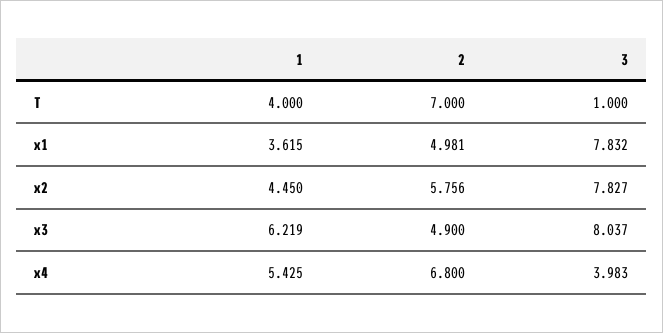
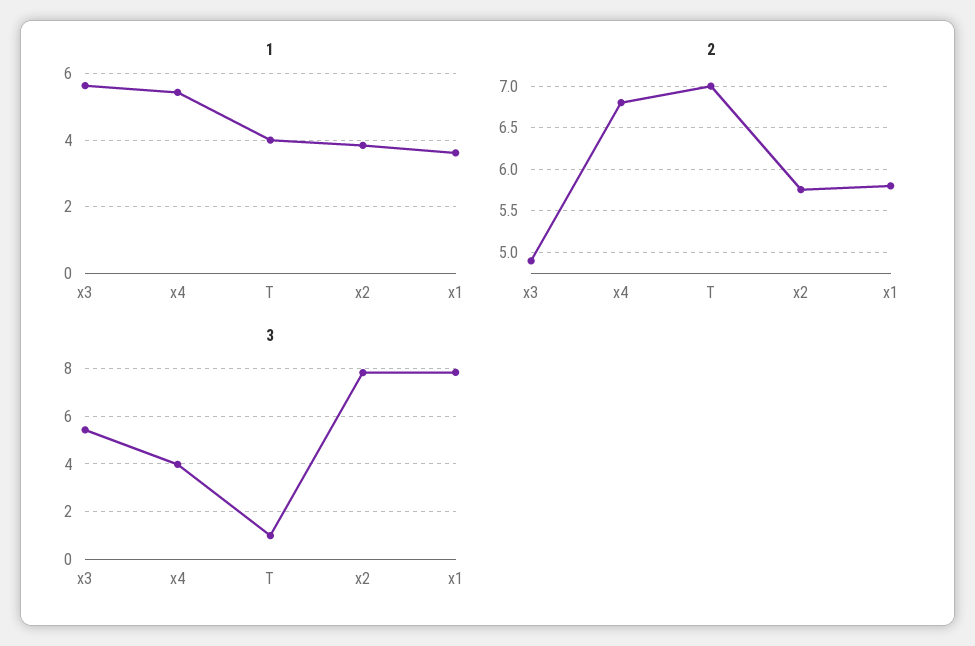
  {
    "1": {
      "T": 4,
      "x1": 3.615,
-     "x2": 4.45,
+     "x2": 3.8,
-     "x3": 6.219,
+     "x3": 5.6,
      "x4": 5.425
    },
    "2": {
      "T": 7,
-     "x1": 4.981,
+     "x1": 5.8,
      "x2": 5.756,
      "x3": 4.9,
      "x4": 6.8
    },
    "3": {
      "T": 1,
      "x1": 7.832,
      "x2": 7.827,
-     "x3": 8.037,
+     "x3": 5.5,
      "x4": 3.983
    }
  }

